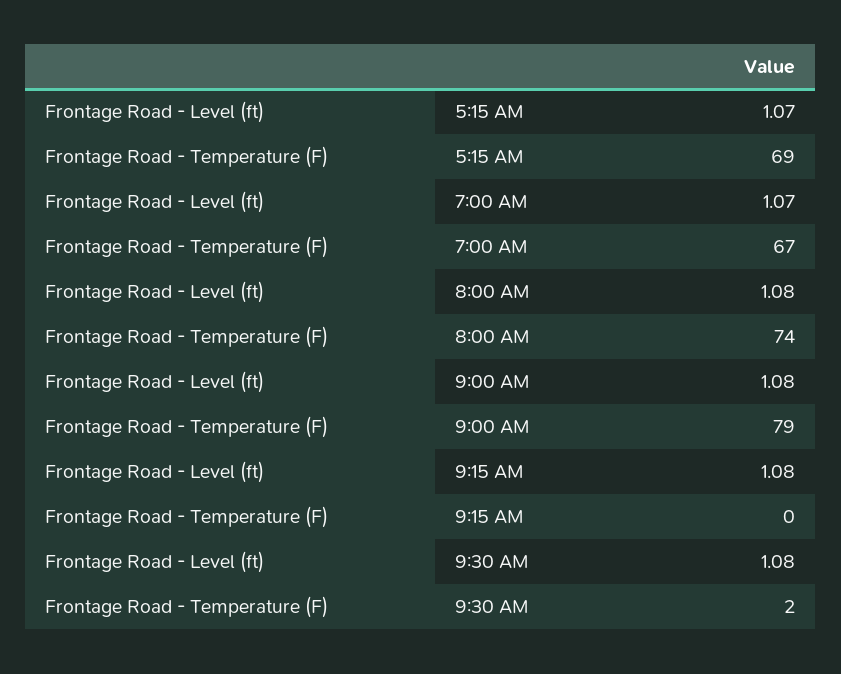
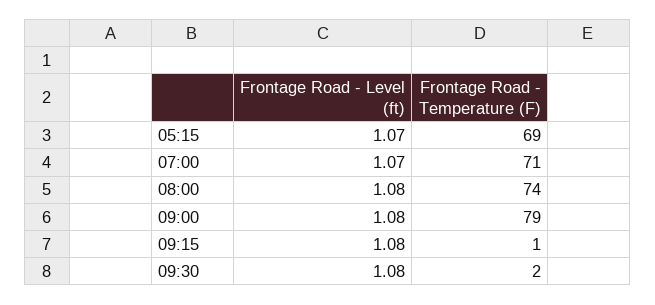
  {
    "Frontage Road - Level (ft)": {
      "5:15 AM": 1.07,
      "7:00 AM": 1.07,
      "8:00 AM": 1.08,
      "9:00 AM": 1.08,
      "9:15 AM": 1.08,
      "9:30 AM": 1.08
    },
    "Frontage Road - Temperature (F)": {
      "5:15 AM": 69,
-     "7:00 AM": 67,
+     "7:00 AM": 71,
      "8:00 AM": 74,
      "9:00 AM": 79,
-     "9:15 AM": 0,
+     "9:15 AM": 1,
      "9:30 AM": 2
    }
  }

